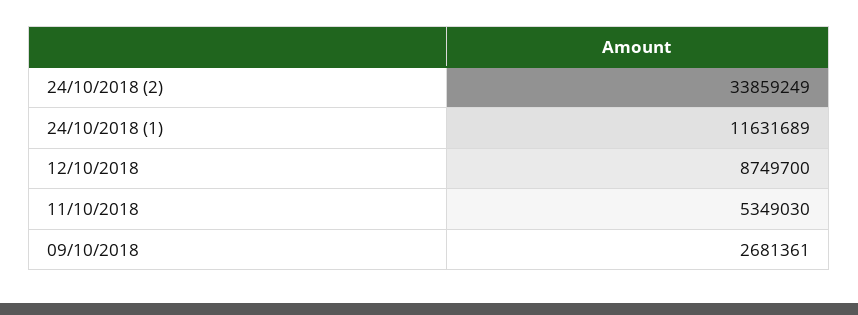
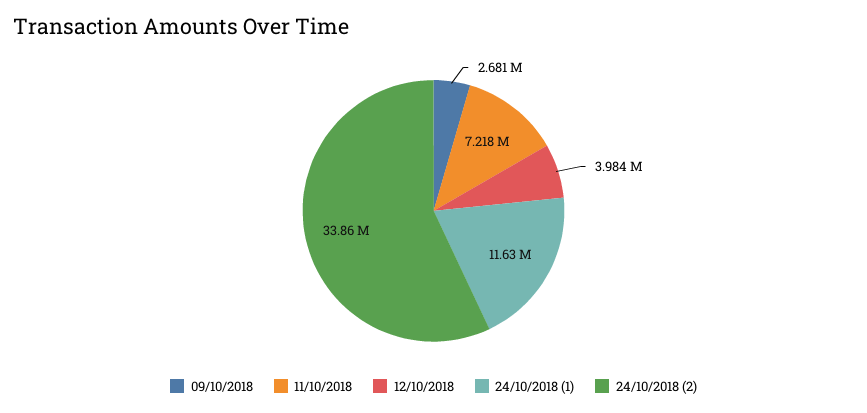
  {
    "24/10/2018 (2)": 33859249,
    "24/10/2018 (1)": 11631689,
-   "12/10/2018": 8749700,
+   "12/10/2018": 3984000,
-   "11/10/2018": 5349030,
+   "11/10/2018": 7218000,
    "09/10/2018": 2681361
  }

